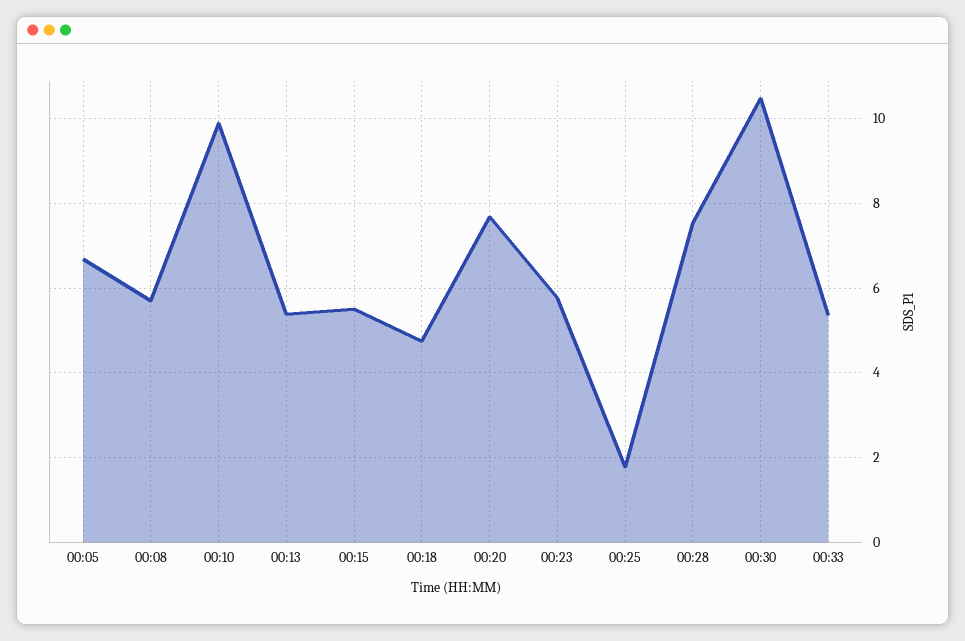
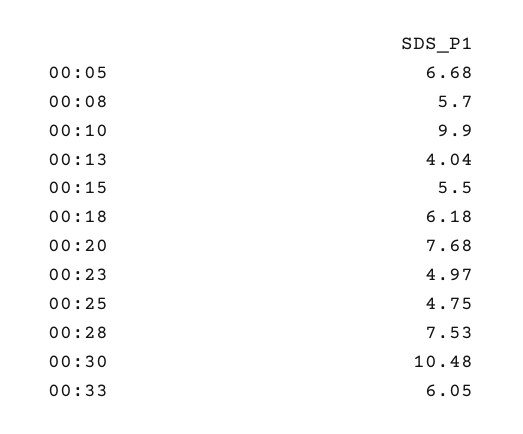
  {
    "00:05": 6.68,
    "00:08": 5.7,
    "00:10": 9.9,
-   "00:13": 5.4,
+   "00:13": 4.04,
    "00:15": 5.5,
-   "00:18": 4.8,
+   "00:18": 6.18,
    "00:20": 7.68,
-   "00:23": 5.8,
+   "00:23": 4.97,
-   "00:25": 1.8,
+   "00:25": 4.75,
    "00:28": 7.53,
    "00:30": 10.48,
-   "00:33": 5.4
+   "00:33": 6.05
  }

